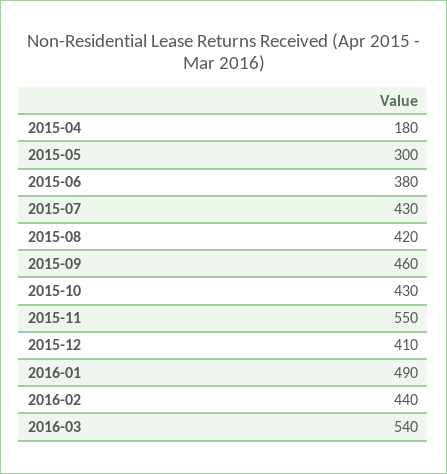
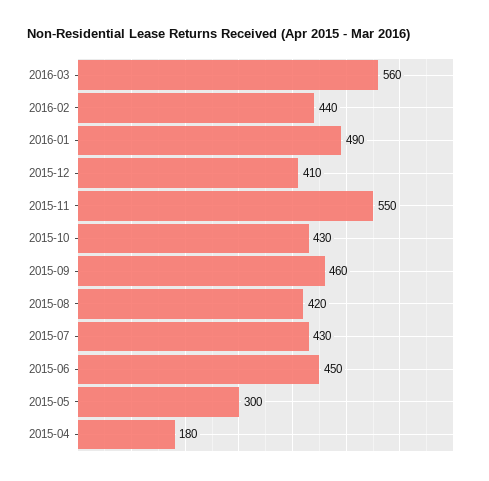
  {
    "2015-04": 180,
    "2015-05": 300,
-   "2015-06": 380,
+   "2015-06": 450,
    "2015-07": 430,
    "2015-08": 420,
    "2015-09": 460,
    "2015-10": 430,
    "2015-11": 550,
    "2015-12": 410,
    "2016-01": 490,
    "2016-02": 440,
-   "2016-03": 540
+   "2016-03": 560
  }

